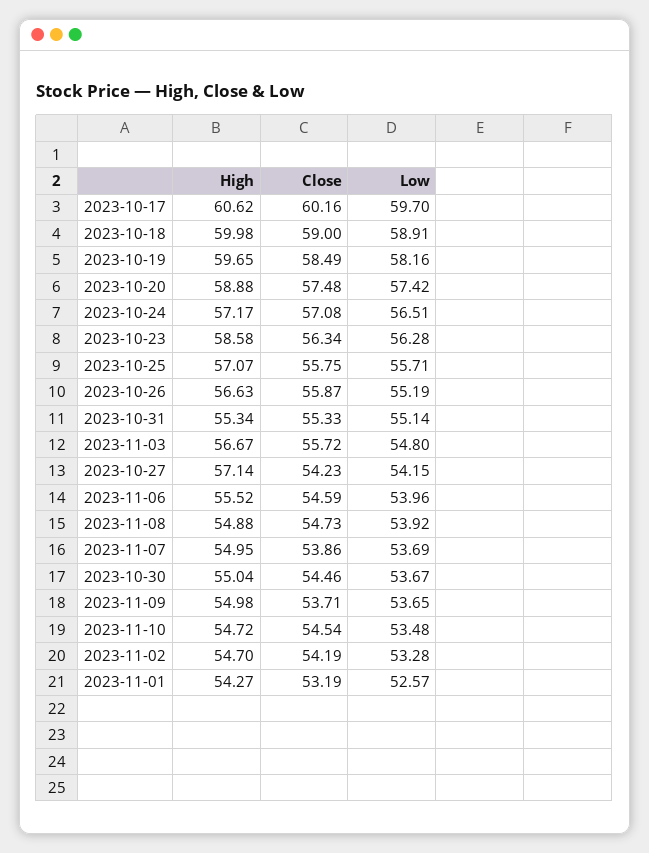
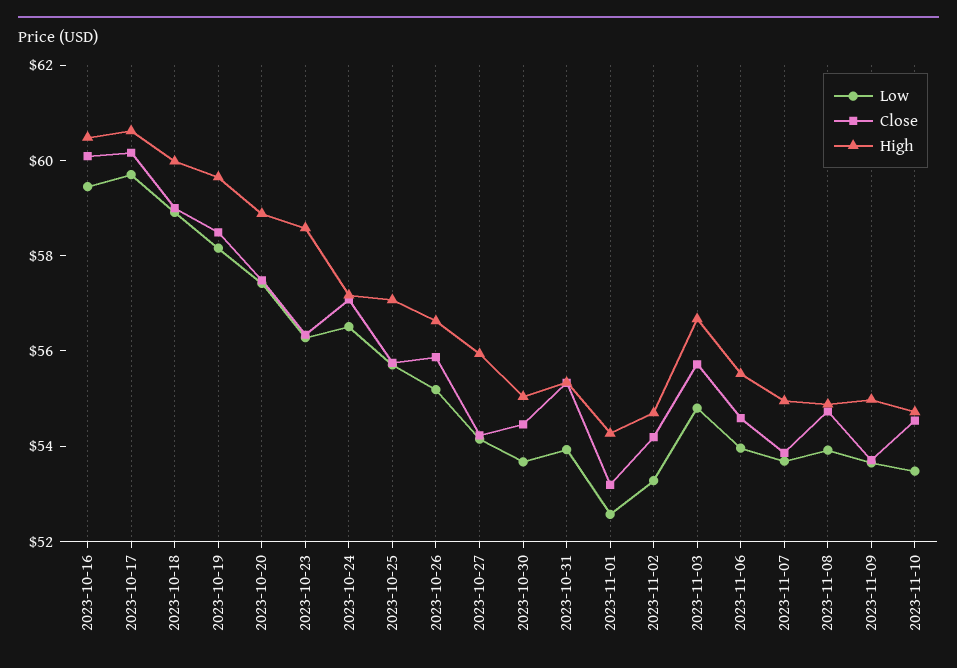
  {
    "High": {
      "2023-10-17": 60.62,
      "2023-10-18": 59.98,
      "2023-10-19": 59.65,
      "2023-10-20": 58.88,
      "2023-10-24": 57.17,
      "2023-10-23": 58.58,
      "2023-10-25": 57.07,
      "2023-10-26": 56.63,
      "2023-10-31": 55.34,
      "2023-11-03": 56.67,
-     "2023-10-27": 57.14,
+     "2023-10-27": 56,
      "2023-11-06": 55.52,
      "2023-11-08": 54.88,
      "2023-11-07": 54.95,
      "2023-10-30": 55.04,
      "2023-11-09": 54.98,
      "2023-11-10": 54.72,
      "2023-11-02": 54.7,
-     "2023-11-01": 54.27
+     "2023-11-01": 54.27,
+     "2023-10-16": 60.5
    },
    "Close": {
      "2023-10-17": 60.16,
      "2023-10-18": 59,
      "2023-10-19": 58.49,
      "2023-10-20": 57.48,
      "2023-10-24": 57.08,
      "2023-10-23": 56.34,
      "2023-10-25": 55.75,
      "2023-10-26": 55.87,
      "2023-10-31": 55.33,
      "2023-11-03": 55.72,
      "2023-10-27": 54.23,
      "2023-11-06": 54.59,
      "2023-11-08": 54.73,
      "2023-11-07": 53.86,
      "2023-10-30": 54.46,
      "2023-11-09": 53.71,
      "2023-11-10": 54.54,
      "2023-11-02": 54.19,
-     "2023-11-01": 53.19
+     "2023-11-01": 53.19,
+     "2023-10-16": 60
    },
    "Low": {
      "2023-10-17": 59.7,
      "2023-10-18": 58.91,
      "2023-10-19": 58.16,
      "2023-10-20": 57.42,
      "2023-10-24": 56.51,
      "2023-10-23": 56.28,
      "2023-10-25": 55.71,
      "2023-10-26": 55.19,
-     "2023-10-31": 55.14,
+     "2023-10-31": 54,
      "2023-11-03": 54.8,
      "2023-10-27": 54.15,
      "2023-11-06": 53.96,
      "2023-11-08": 53.92,
      "2023-11-07": 53.69,
      "2023-10-30": 53.67,
      "2023-11-09": 53.65,
      "2023-11-10": 53.48,
      "2023-11-02": 53.28,
-     "2023-11-01": 52.57
+     "2023-11-01": 52.57,
+     "2023-10-16": 59.5
    }
  }

